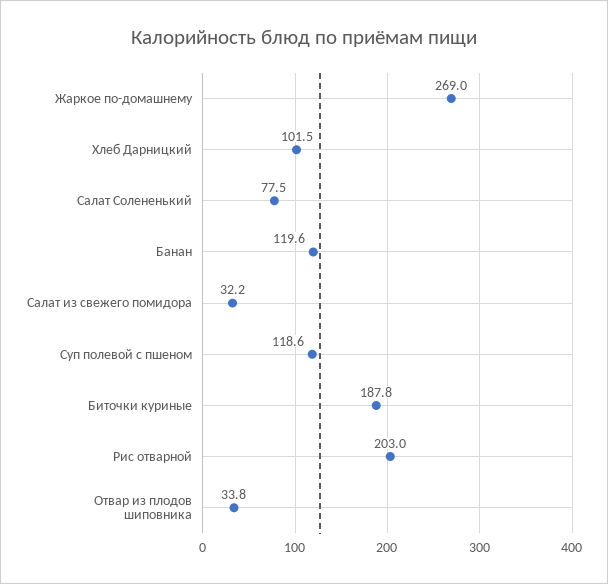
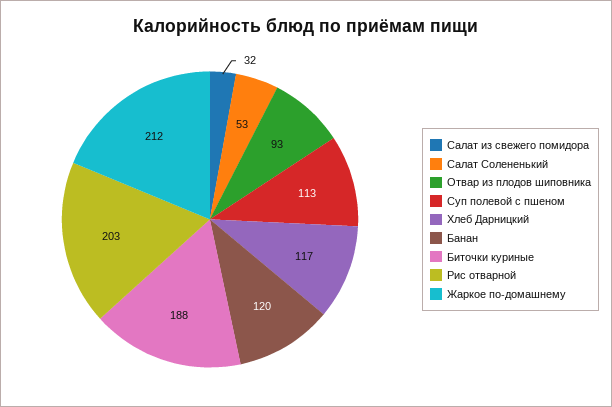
  {
-   "Жаркое по-домашнему": 269,
+   "Жаркое по-домашнему": 212,
-   "Хлеб Дарницкий": 101.5,
+   "Хлеб Дарницкий": 117,
-   "Салат Солененький": 77.5,
+   "Салат Солененький": 53,
    "Банан": 119.6,
    "Салат из свежего помидора": 32.2,
-   "Суп полевой с пшеном": 118.6,
+   "Суп полевой с пшеном": 113,
    "Биточки куриные": 187.8,
    "Рис отварной": 203,
-   "Отвар из плодов шиповника": 33.8
+   "Отвар из плодов шиповника": 93
  }

